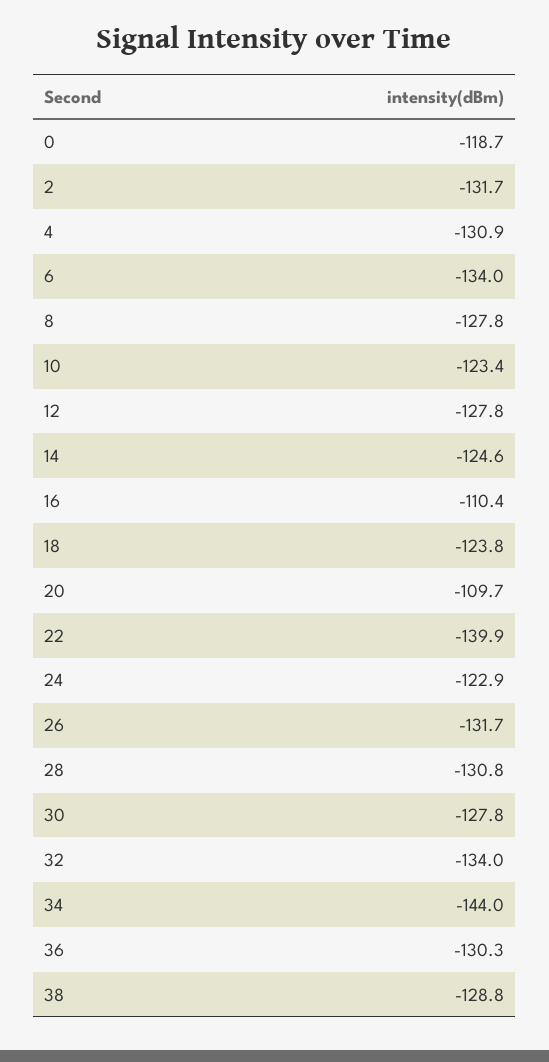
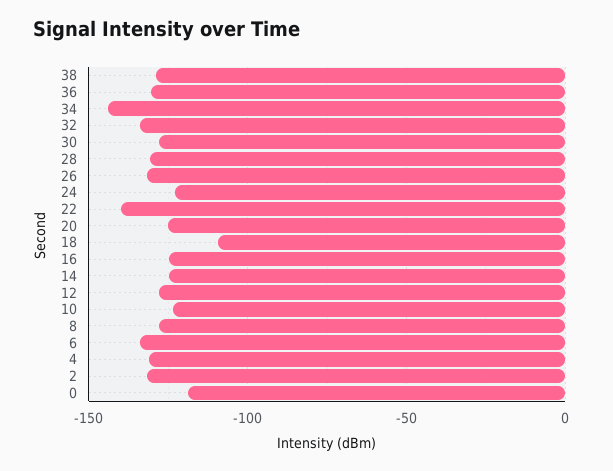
  {
    "0": -118.7,
    "2": -131.7,
    "4": -130.9,
    "6": -134,
    "8": -127.8,
    "10": -123.4,
    "12": -127.8,
    "14": -124.6,
-   "16": -110.4,
+   "16": -125,
-   "18": -123.8,
+   "18": -110,
-   "20": -109.7,
+   "20": -125,
    "22": -139.9,
    "24": -122.9,
    "26": -131.7,
    "28": -130.8,
    "30": -127.8,
    "32": -134,
    "34": -144,
    "36": -130.3,
    "38": -128.8
  }

